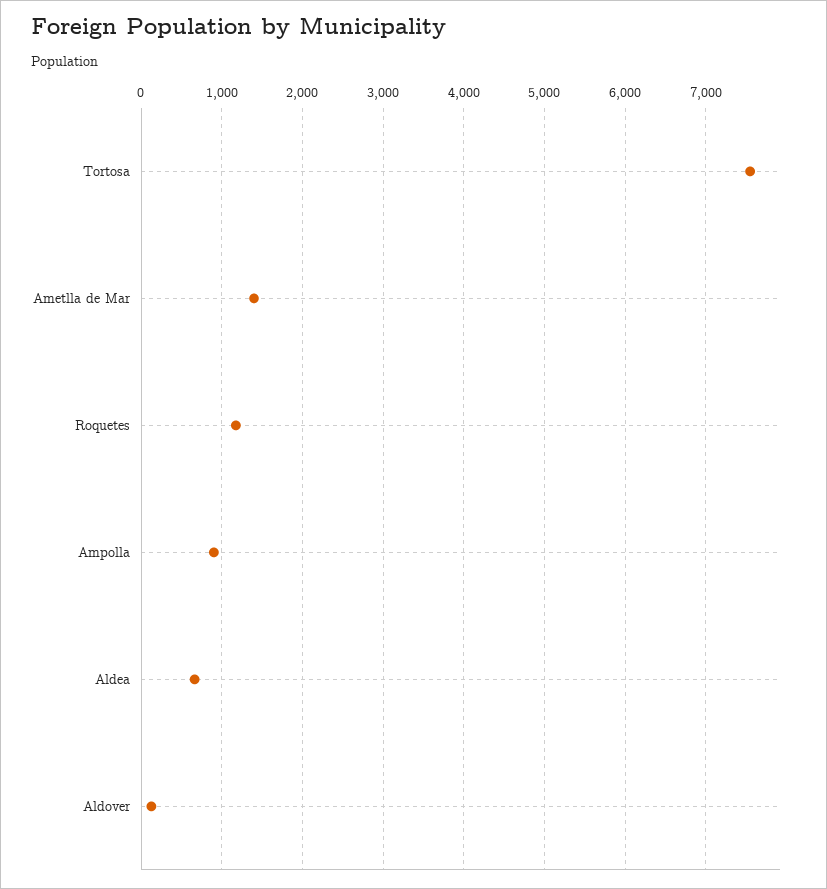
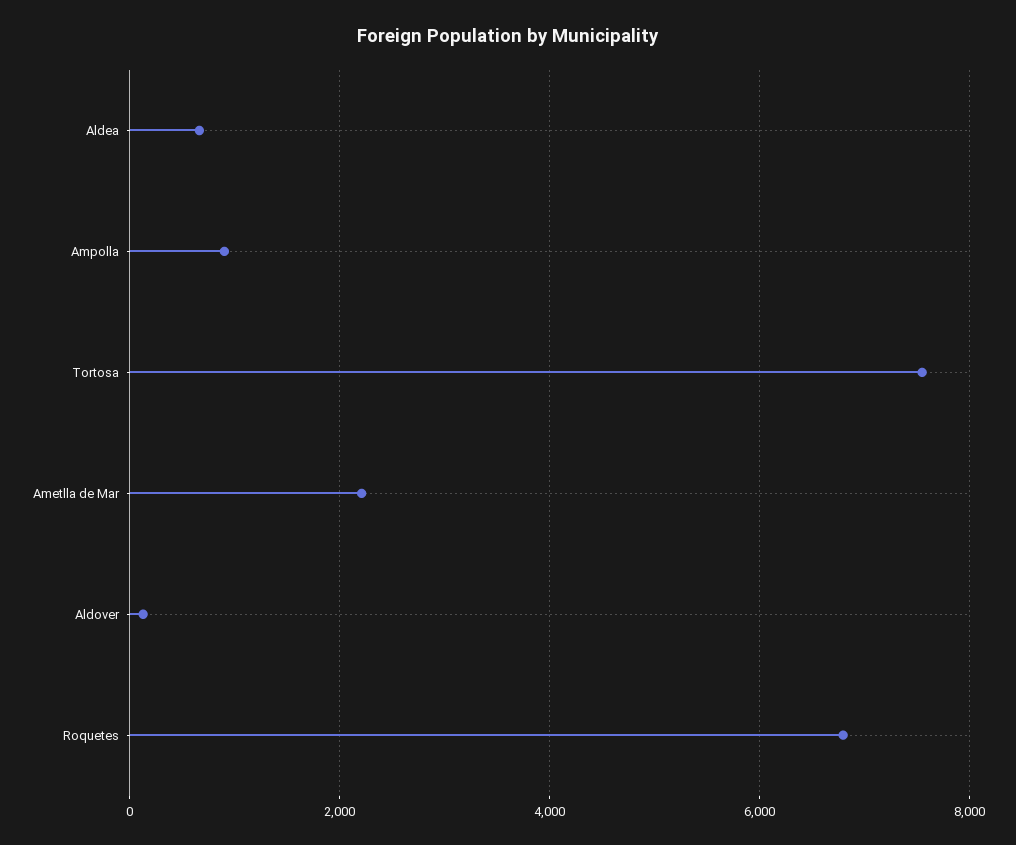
  {
    "Tortosa": 7500,
-   "Ametlla de Mar": 1400,
+   "Ametlla de Mar": 2200,
-   "Roquetes": 1200,
+   "Roquetes": 6800,
    "Ampolla": 900,
    "Aldea": 700,
    "Aldover": 100
  }

